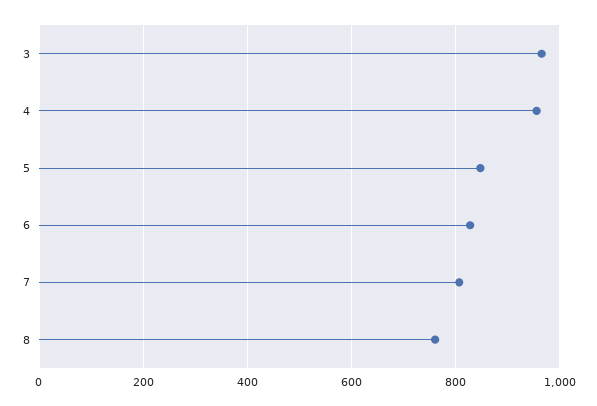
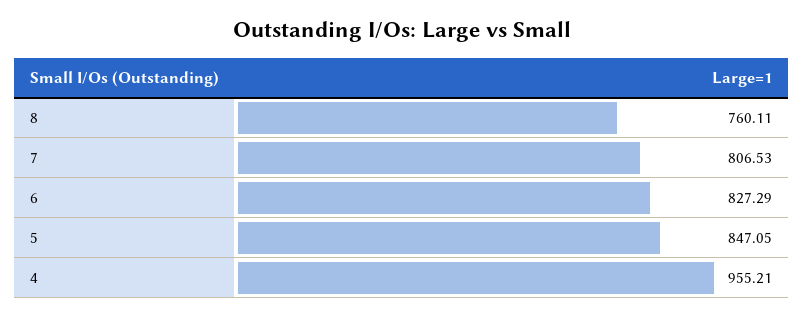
  {
-   "3": 960,
    "4": 955.21,
    "5": 847.05,
    "6": 827.29,
    "7": 806.53,
    "8": 760.11
  }

